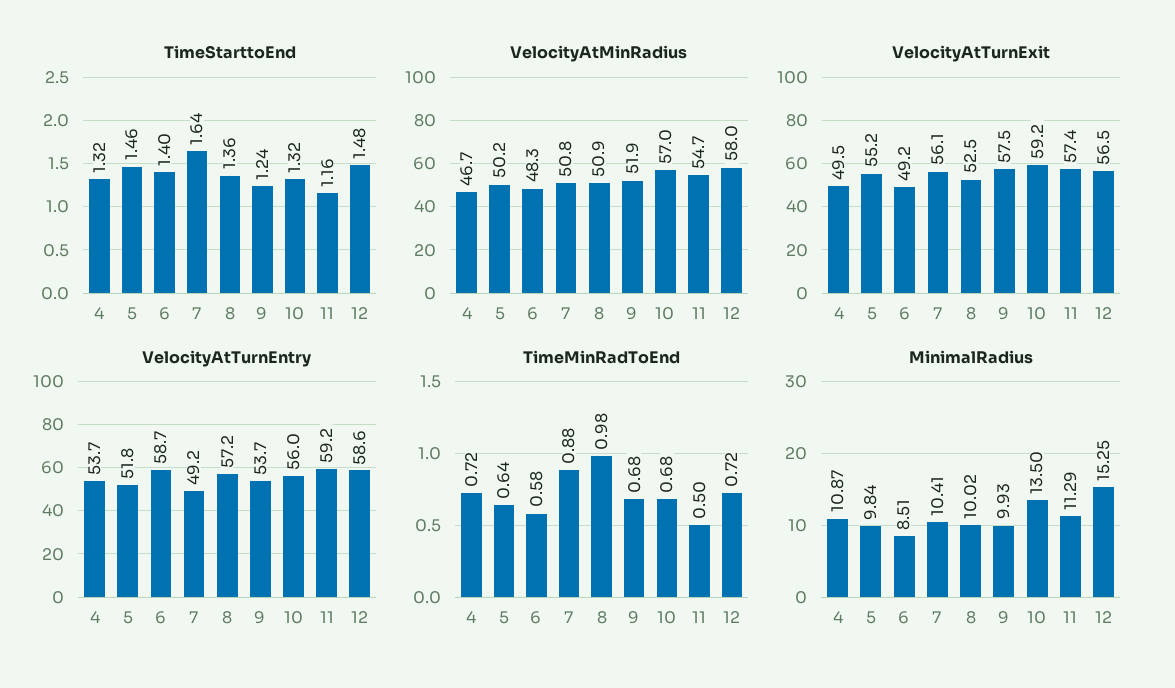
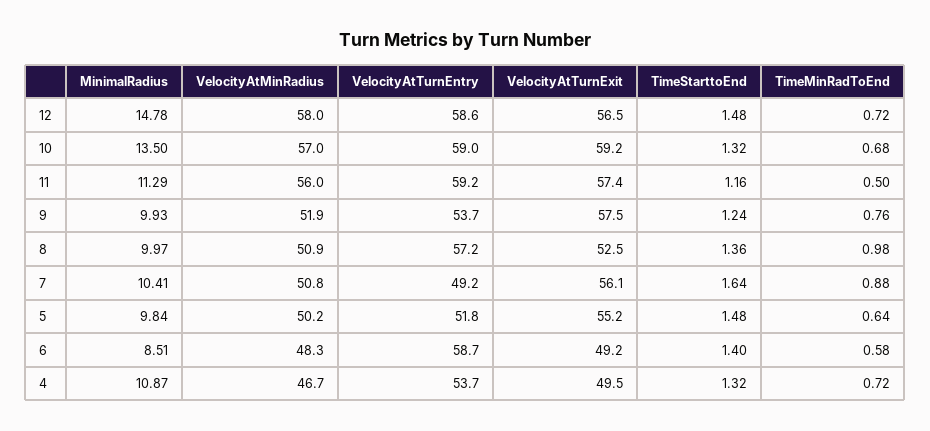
  {
    "TimeStarttoEnd": {
      "4": 1.32,
-     "5": 1.46,
+     "5": 1.48,
      "6": 1.4,
      "7": 1.64,
      "8": 1.36,
      "9": 1.24,
      "10": 1.32,
      "11": 1.16,
      "12": 1.48
    },
    "VelocityAtMinRadius": {
      "4": 46.7,
      "5": 50.2,
      "6": 48.3,
      "7": 50.8,
      "8": 50.9,
      "9": 51.9,
      "10": 57,
-     "11": 54.7,
+     "11": 56,
      "12": 58
    },
    "VelocityAtTurnExit": {
      "4": 49.5,
      "5": 55.2,
      "6": 49.2,
      "7": 56.1,
      "8": 52.5,
      "9": 57.5,
      "10": 59.2,
      "11": 57.4,
      "12": 56.5
    },
    "VelocityAtTurnEntry": {
      "4": 53.7,
      "5": 51.8,
      "6": 58.7,
      "7": 49.2,
      "8": 57.2,
      "9": 53.7,
-     "10": 56,
+     "10": 59,
      "11": 59.2,
      "12": 58.6
    },
    "TimeMinRadToEnd": {
      "4": 0.72,
      "5": 0.64,
      "6": 0.58,
      "7": 0.88,
      "8": 0.98,
-     "9": 0.68,
+     "9": 0.76,
      "10": 0.68,
      "11": 0.5,
      "12": 0.72
    },
    "MinimalRadius": {
      "4": 10.87,
      "5": 9.84,
      "6": 8.51,
      "7": 10.41,
-     "8": 10.02,
+     "8": 9.97,
      "9": 9.93,
      "10": 13.5,
      "11": 11.29,
-     "12": 15.25
+     "12": 14.78
    }
  }

